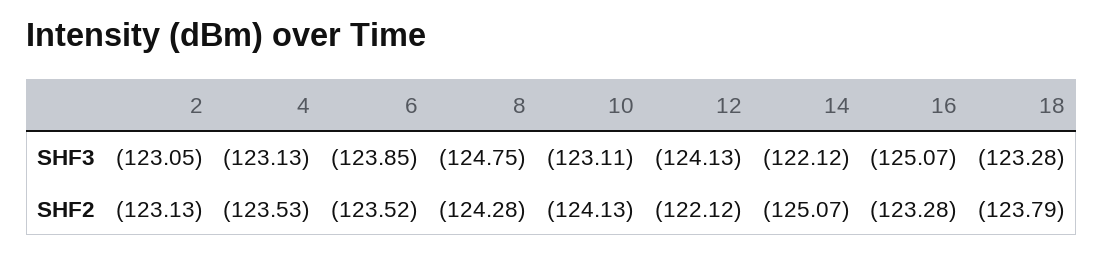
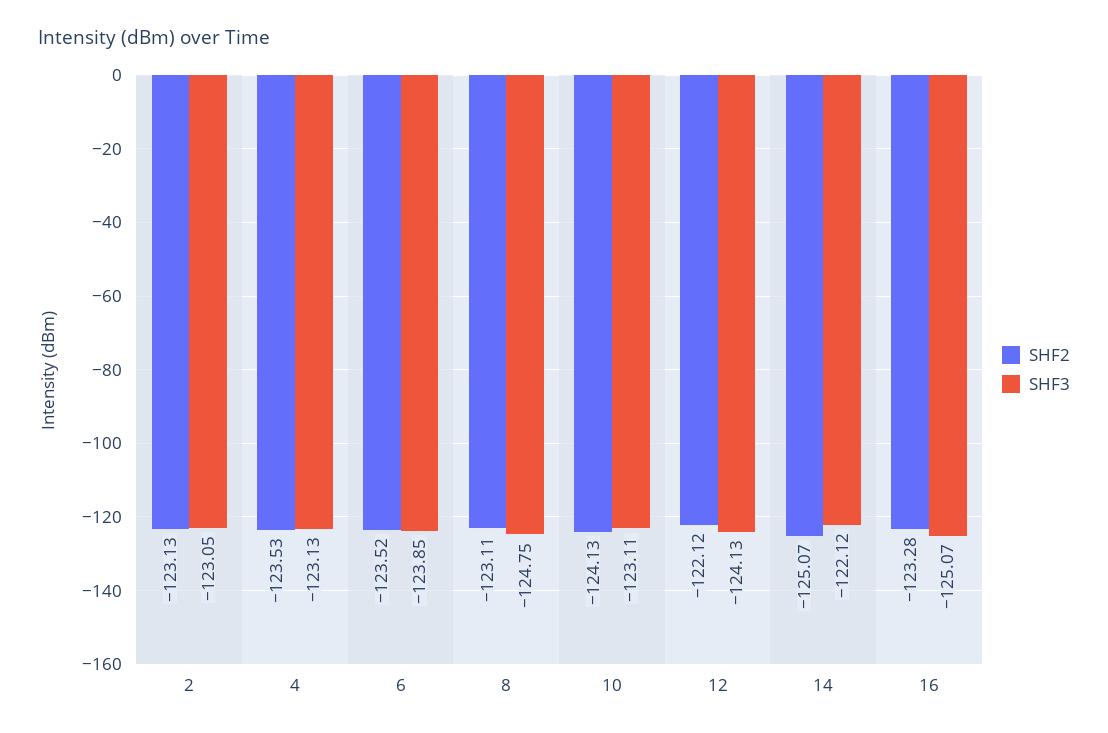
  {
    "SHF3": {
      "2": -123.05,
      "4": -123.13,
      "6": -123.85,
      "8": -124.75,
      "10": -123.11,
      "12": -124.13,
      "14": -122.12,
-     "16": -125.07,
+     "16": -125.07
-     "18": -123.28
    },
    "SHF2": {
      "2": -123.13,
      "4": -123.53,
      "6": -123.52,
-     "8": -124.28,
+     "8": -123.11,
      "10": -124.13,
      "12": -122.12,
      "14": -125.07,
-     "16": -123.28,
+     "16": -123.28
-     "18": -123.79
    }
  }

